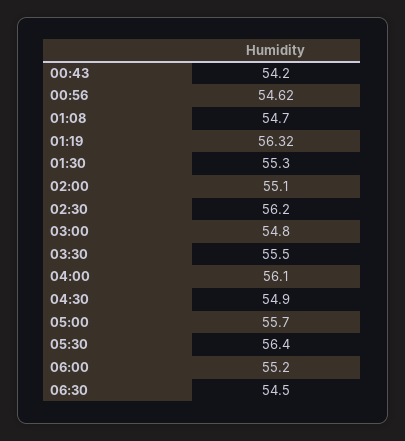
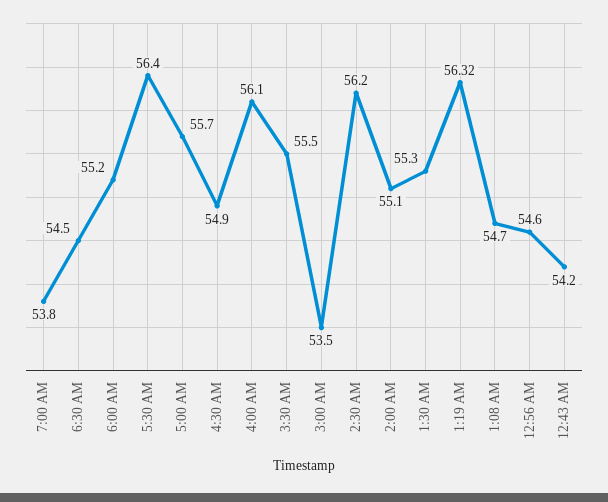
  {
    "00:43": 54.2,
-   "00:56": 54.62,
+   "00:56": 54.6,
    "01:08": 54.7,
    "01:19": 56.32,
    "01:30": 55.3,
    "02:00": 55.1,
    "02:30": 56.2,
-   "03:00": 54.8,
+   "03:00": 53.5,
    "03:30": 55.5,
    "04:00": 56.1,
    "04:30": 54.9,
    "05:00": 55.7,
    "05:30": 56.4,
    "06:00": 55.2,
-   "06:30": 54.5
+   "06:30": 54.5,
+   "7:00 AM": 53.8
  }

